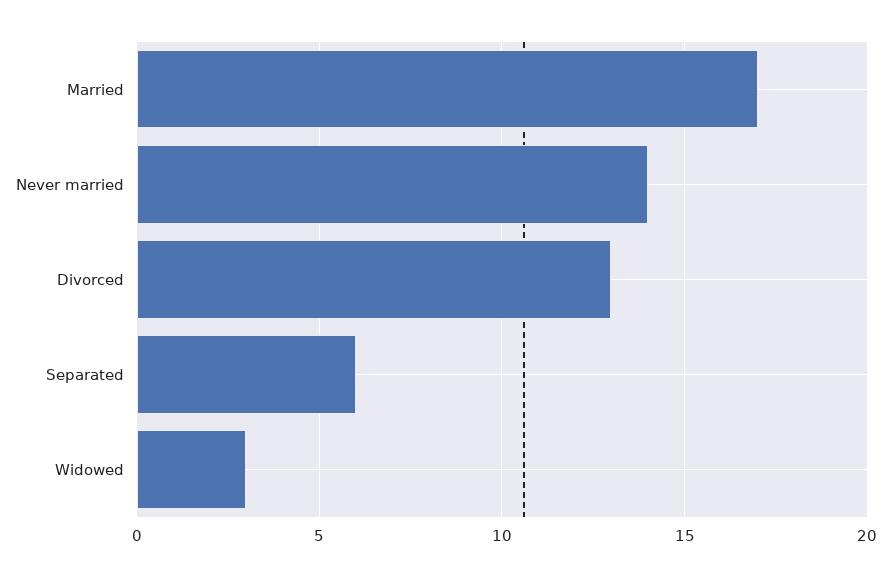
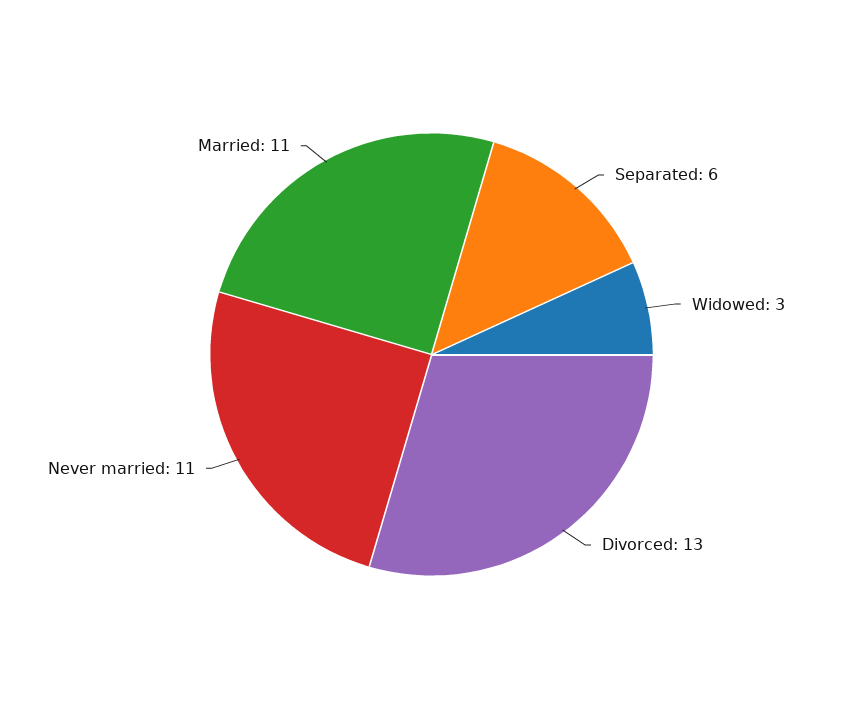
  {
-   "Married": 17,
+   "Married": 11,
-   "Never married": 14,
+   "Never married": 11,
    "Divorced": 13,
    "Separated": 6,
    "Widowed": 3
  }

